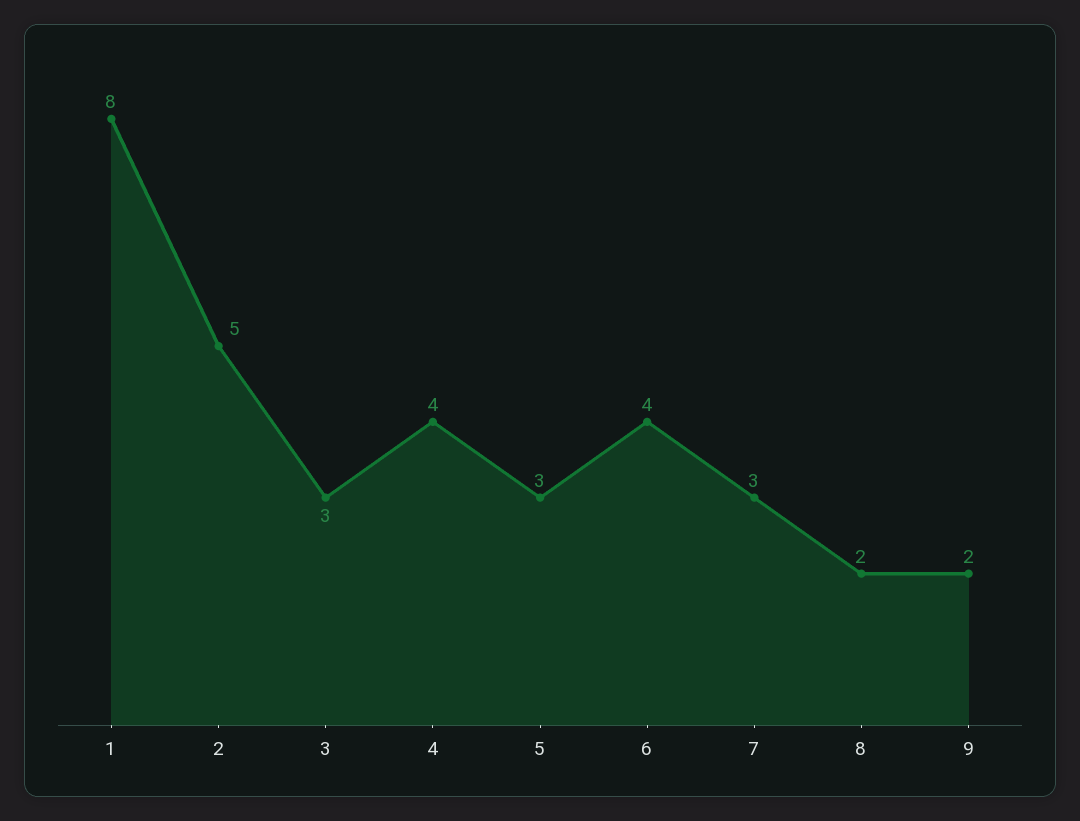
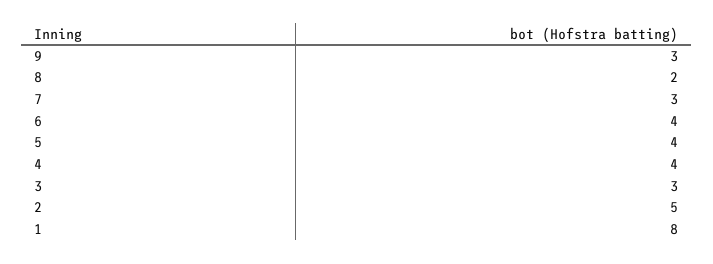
  {
    "1": 8,
    "2": 5,
    "3": 3,
    "4": 4,
-   "5": 3,
+   "5": 4,
    "6": 4,
    "7": 3,
    "8": 2,
-   "9": 2
+   "9": 3
  }

